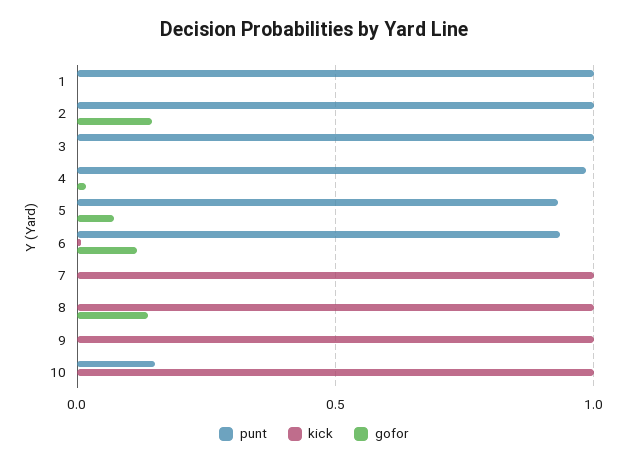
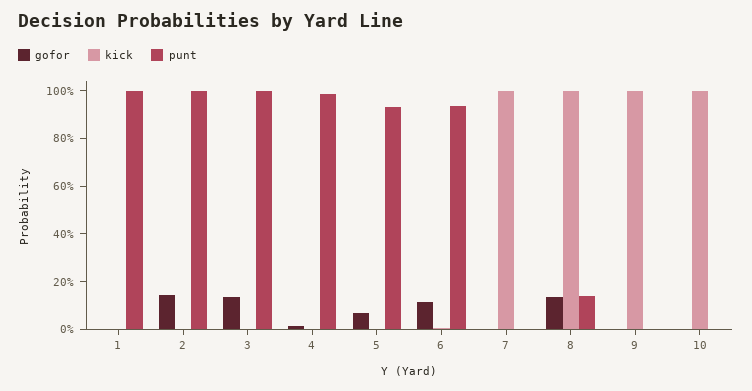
  {
    "punt": {
      "1": 1,
      "2": 1,
      "3": 1,
      "4": 1,
      "5": 0.95,
      "6": 0.95,
      "7": 0,
-     "8": 0,
+     "8": 0.15,
      "9": 0,
-     "10": 0.15
+     "10": 0
    },
    "kick": {
      "1": 0,
      "2": 0,
      "3": 0,
      "4": 0,
      "5": 0,
      "6": 0,
      "7": 1,
      "8": 1,
      "9": 1,
      "10": 1
    },
    "gofor": {
      "1": 0,
      "2": 0.15,
-     "3": 0,
+     "3": 0.15,
      "4": 0,
      "5": 0.05,
      "6": 0.1,
      "7": 0,
      "8": 0.15,
      "9": 0,
      "10": 0
    }
  }

